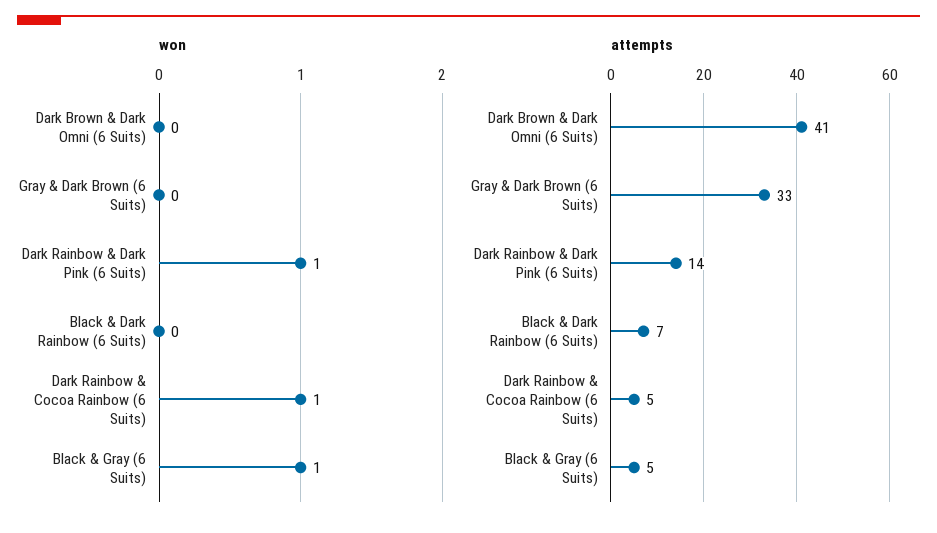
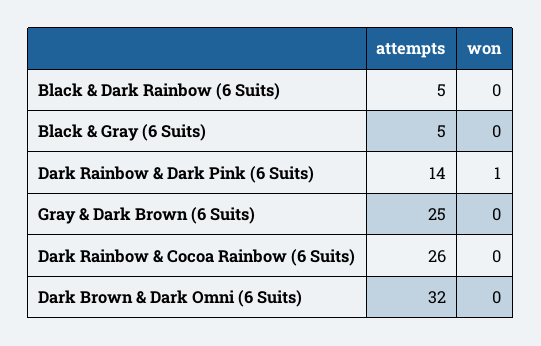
  {
    "won": {
      "Dark Brown & Dark Omni (6 Suits)": 0,
      "Gray & Dark Brown (6 Suits)": 0,
      "Dark Rainbow & Dark Pink (6 Suits)": 1,
      "Black & Dark Rainbow (6 Suits)": 0,
-     "Dark Rainbow & Cocoa Rainbow (6 Suits)": 1,
+     "Dark Rainbow & Cocoa Rainbow (6 Suits)": 0,
-     "Black & Gray (6 Suits)": 1
+     "Black & Gray (6 Suits)": 0
    },
    "attempts": {
-     "Dark Brown & Dark Omni (6 Suits)": 41,
+     "Dark Brown & Dark Omni (6 Suits)": 32,
-     "Gray & Dark Brown (6 Suits)": 33,
+     "Gray & Dark Brown (6 Suits)": 25,
      "Dark Rainbow & Dark Pink (6 Suits)": 14,
-     "Black & Dark Rainbow (6 Suits)": 7,
+     "Black & Dark Rainbow (6 Suits)": 5,
-     "Dark Rainbow & Cocoa Rainbow (6 Suits)": 5,
+     "Dark Rainbow & Cocoa Rainbow (6 Suits)": 26,
      "Black & Gray (6 Suits)": 5
    }
  }

